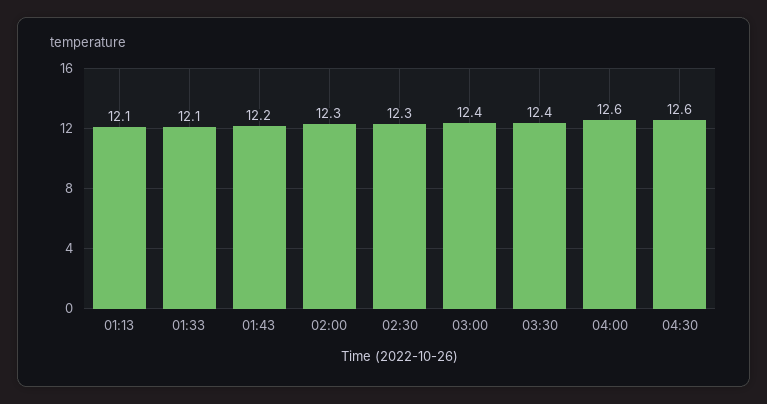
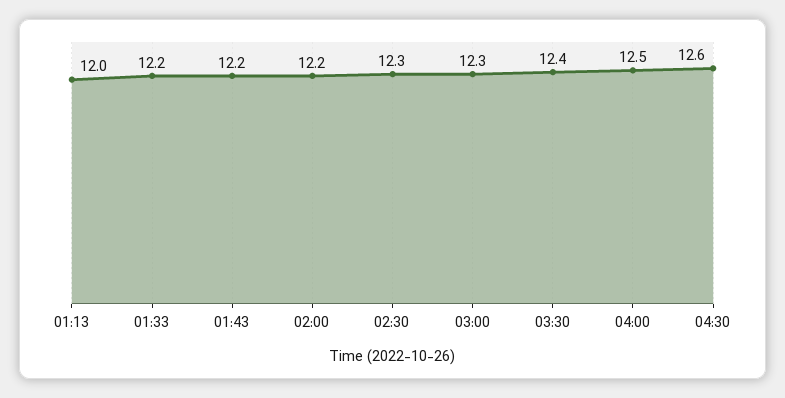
  {
-   "01:13": 12.1,
+   "01:13": 12,
-   "01:33": 12.1,
+   "01:33": 12.2,
    "01:43": 12.2,
-   "02:00": 12.3,
+   "02:00": 12.2,
    "02:30": 12.3,
-   "03:00": 12.4,
+   "03:00": 12.3,
    "03:30": 12.4,
-   "04:00": 12.6,
+   "04:00": 12.5,
    "04:30": 12.6
  }

